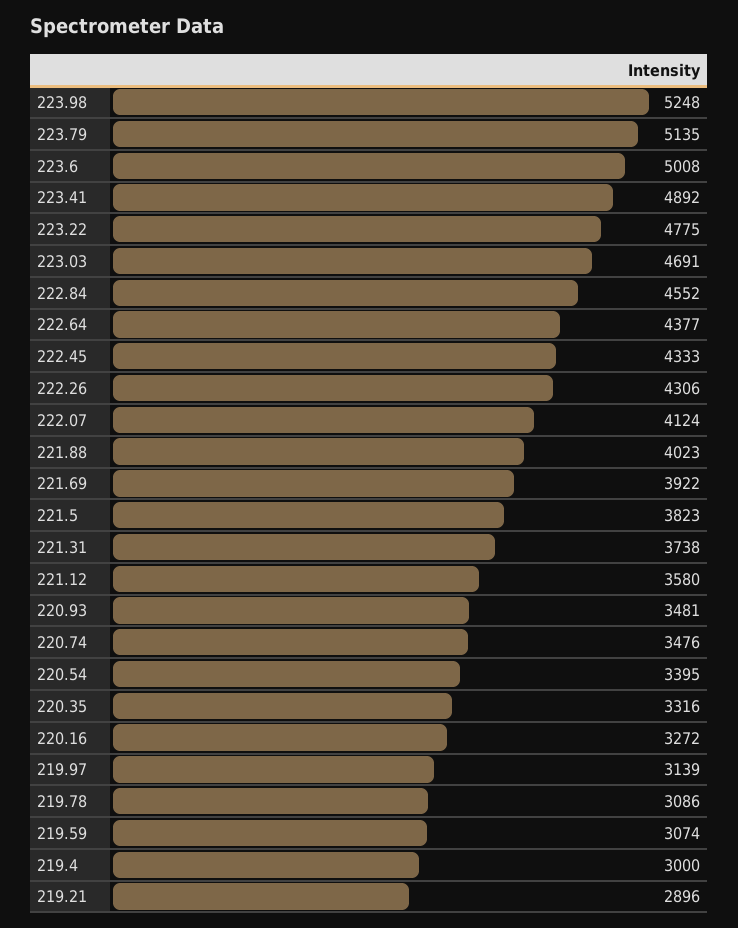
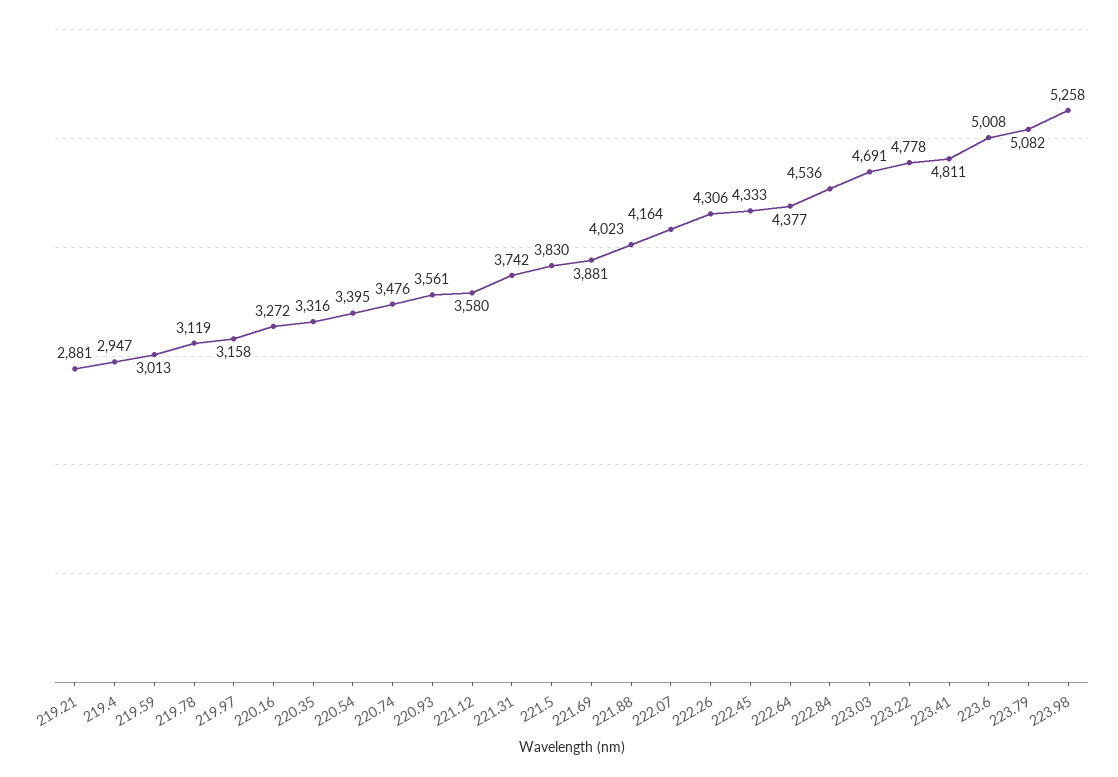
  {
-   "223.98": 5248,
+   "223.98": 5258,
-   "223.79": 5135,
+   "223.79": 5082,
    "223.6": 5008,
-   "223.41": 4892,
+   "223.41": 4811,
-   "223.22": 4775,
+   "223.22": 4778,
    "223.03": 4691,
-   "222.84": 4552,
+   "222.84": 4536,
    "222.64": 4377,
    "222.45": 4333,
    "222.26": 4306,
-   "222.07": 4124,
+   "222.07": 4164,
    "221.88": 4023,
-   "221.69": 3922,
+   "221.69": 3881,
-   "221.5": 3823,
+   "221.5": 3830,
-   "221.31": 3738,
+   "221.31": 3742,
    "221.12": 3580,
-   "220.93": 3481,
+   "220.93": 3561,
    "220.74": 3476,
    "220.54": 3395,
    "220.35": 3316,
    "220.16": 3272,
-   "219.97": 3139,
+   "219.97": 3158,
-   "219.78": 3086,
+   "219.78": 3119,
-   "219.59": 3074,
+   "219.59": 3013,
-   "219.4": 3000,
+   "219.4": 2947,
-   "219.21": 2896
+   "219.21": 2881
  }

